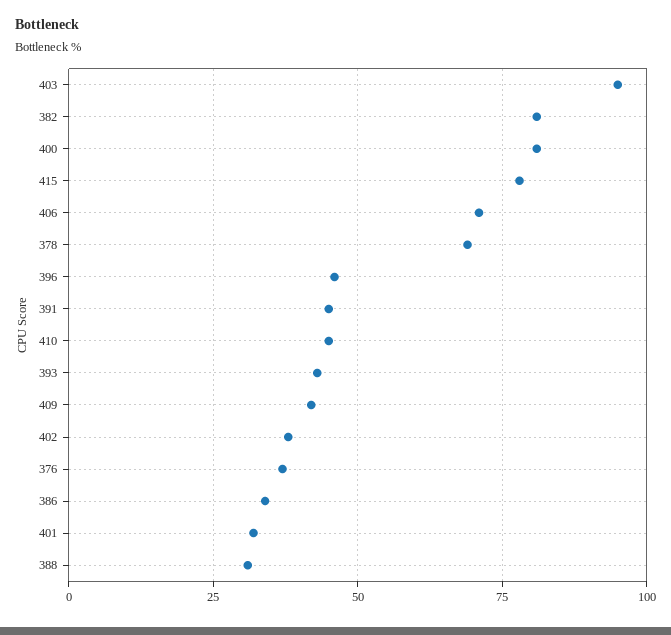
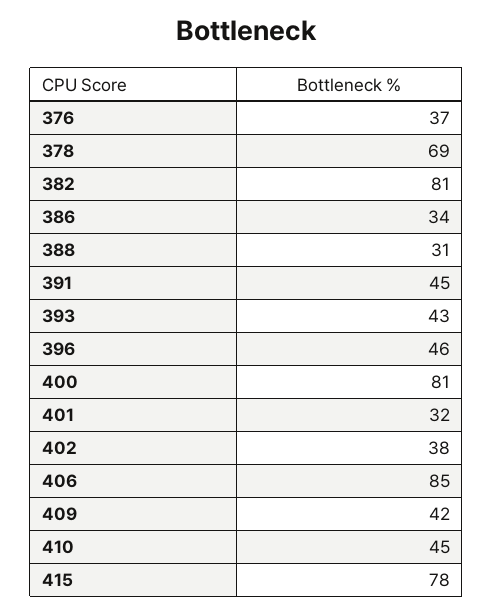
  {
-   "403": 95,
    "382": 81,
    "400": 81,
    "415": 78,
-   "406": 70,
+   "406": 85,
    "378": 69,
    "396": 46,
    "391": 45,
    "410": 45,
    "393": 43,
    "409": 42,
    "402": 38,
    "376": 37,
    "386": 34,
    "401": 32,
    "388": 31
  }

